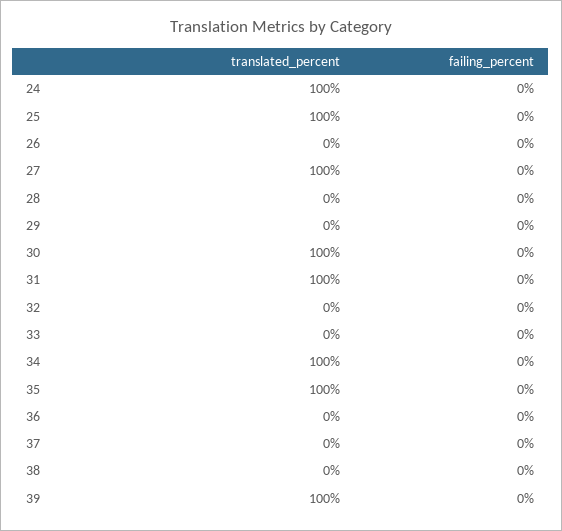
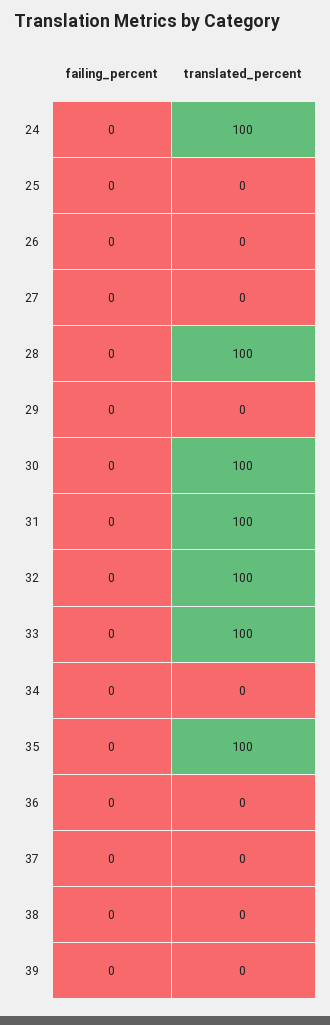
  {
    "translated_percent": {
      "24": 100,
-     "25": 100,
+     "25": 0,
      "26": 0,
-     "27": 100,
+     "27": 0,
-     "28": 0,
+     "28": 100,
      "29": 0,
      "30": 100,
      "31": 100,
-     "32": 0,
+     "32": 100,
-     "33": 0,
+     "33": 100,
-     "34": 100,
+     "34": 0,
      "35": 100,
      "36": 0,
      "37": 0,
      "38": 0,
-     "39": 100
+     "39": 0
    },
    "failing_percent": {
      "24": 0,
      "25": 0,
      "26": 0,
      "27": 0,
      "28": 0,
      "29": 0,
      "30": 0,
      "31": 0,
      "32": 0,
      "33": 0,
      "34": 0,
      "35": 0,
      "36": 0,
      "37": 0,
      "38": 0,
      "39": 0
    }
  }

